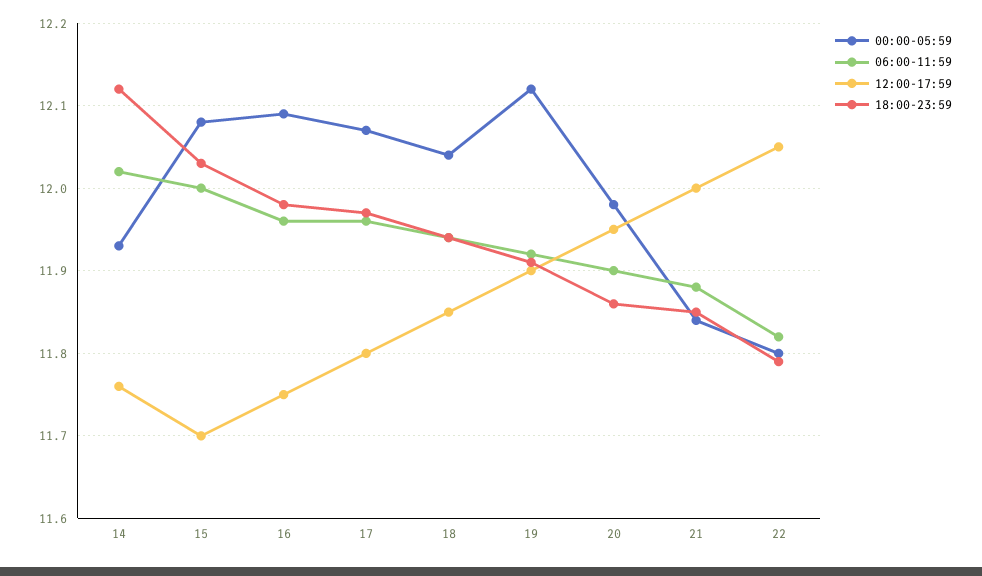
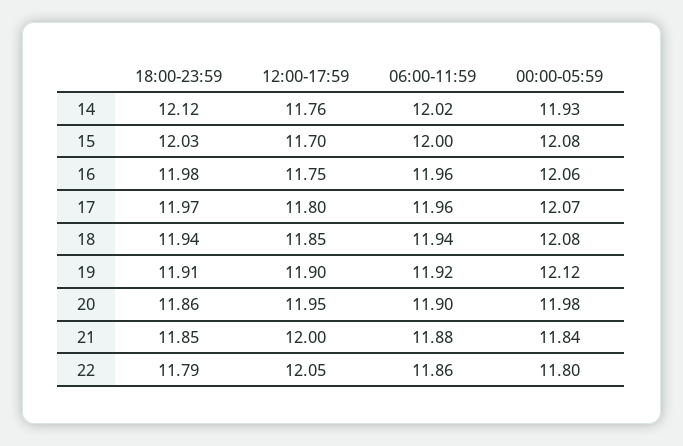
  {
    "00:00-05:59": {
      "14": 11.93,
      "15": 12.08,
-     "16": 12.09,
+     "16": 12.06,
      "17": 12.07,
-     "18": 12.04,
+     "18": 12.08,
      "19": 12.12,
      "20": 11.98,
      "21": 11.84,
      "22": 11.8
    },
    "06:00-11:59": {
      "14": 12.02,
      "15": 12,
      "16": 11.96,
      "17": 11.96,
      "18": 11.94,
      "19": 11.92,
      "20": 11.9,
      "21": 11.88,
-     "22": 11.82
+     "22": 11.86
    },
    "12:00-17:59": {
      "14": 11.76,
      "15": 11.7,
      "16": 11.75,
      "17": 11.8,
      "18": 11.85,
      "19": 11.9,
      "20": 11.95,
      "21": 12,
      "22": 12.05
    },
    "18:00-23:59": {
      "14": 12.12,
      "15": 12.03,
      "16": 11.98,
      "17": 11.97,
      "18": 11.94,
      "19": 11.91,
      "20": 11.86,
      "21": 11.85,
      "22": 11.79
    }
  }

